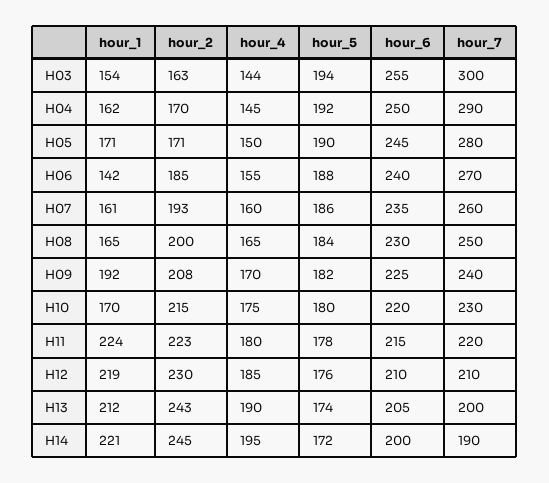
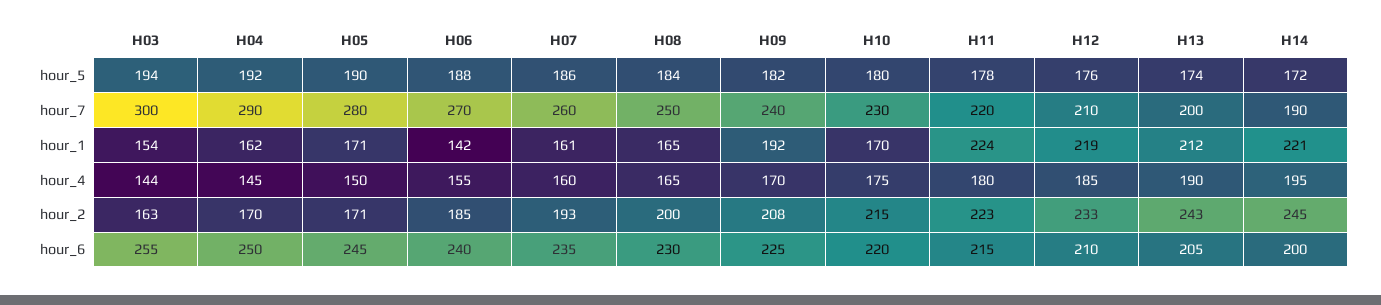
  {
    "hour_1": {
      "H03": 154,
      "H04": 162,
      "H05": 171,
      "H06": 142,
      "H07": 161,
      "H08": 165,
      "H09": 192,
      "H10": 170,
      "H11": 224,
      "H12": 219,
      "H13": 212,
      "H14": 221
    },
    "hour_2": {
      "H03": 163,
      "H04": 170,
      "H05": 171,
      "H06": 185,
      "H07": 193,
      "H08": 200,
      "H09": 208,
      "H10": 215,
      "H11": 223,
-     "H12": 230,
+     "H12": 233,
      "H13": 243,
      "H14": 245
    },
    "hour_4": {
      "H03": 144,
      "H04": 145,
      "H05": 150,
      "H06": 155,
      "H07": 160,
      "H08": 165,
      "H09": 170,
      "H10": 175,
      "H11": 180,
      "H12": 185,
      "H13": 190,
      "H14": 195
    },
    "hour_5": {
      "H03": 194,
      "H04": 192,
      "H05": 190,
      "H06": 188,
      "H07": 186,
      "H08": 184,
      "H09": 182,
      "H10": 180,
      "H11": 178,
      "H12": 176,
      "H13": 174,
      "H14": 172
    },
    "hour_6": {
      "H03": 255,
      "H04": 250,
      "H05": 245,
      "H06": 240,
      "H07": 235,
      "H08": 230,
      "H09": 225,
      "H10": 220,
      "H11": 215,
      "H12": 210,
      "H13": 205,
      "H14": 200
    },
    "hour_7": {
      "H03": 300,
      "H04": 290,
      "H05": 280,
      "H06": 270,
      "H07": 260,
      "H08": 250,
      "H09": 240,
      "H10": 230,
      "H11": 220,
      "H12": 210,
      "H13": 200,
      "H14": 190
    }
  }

